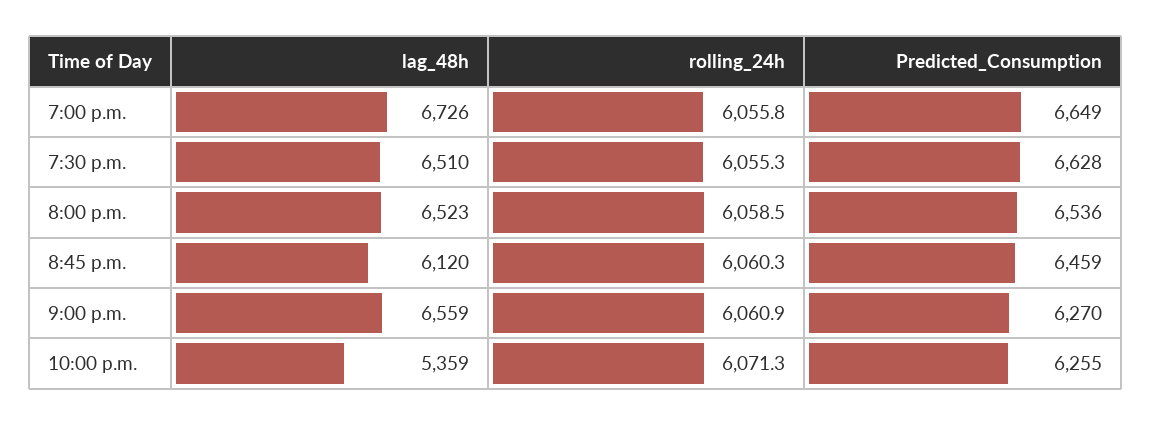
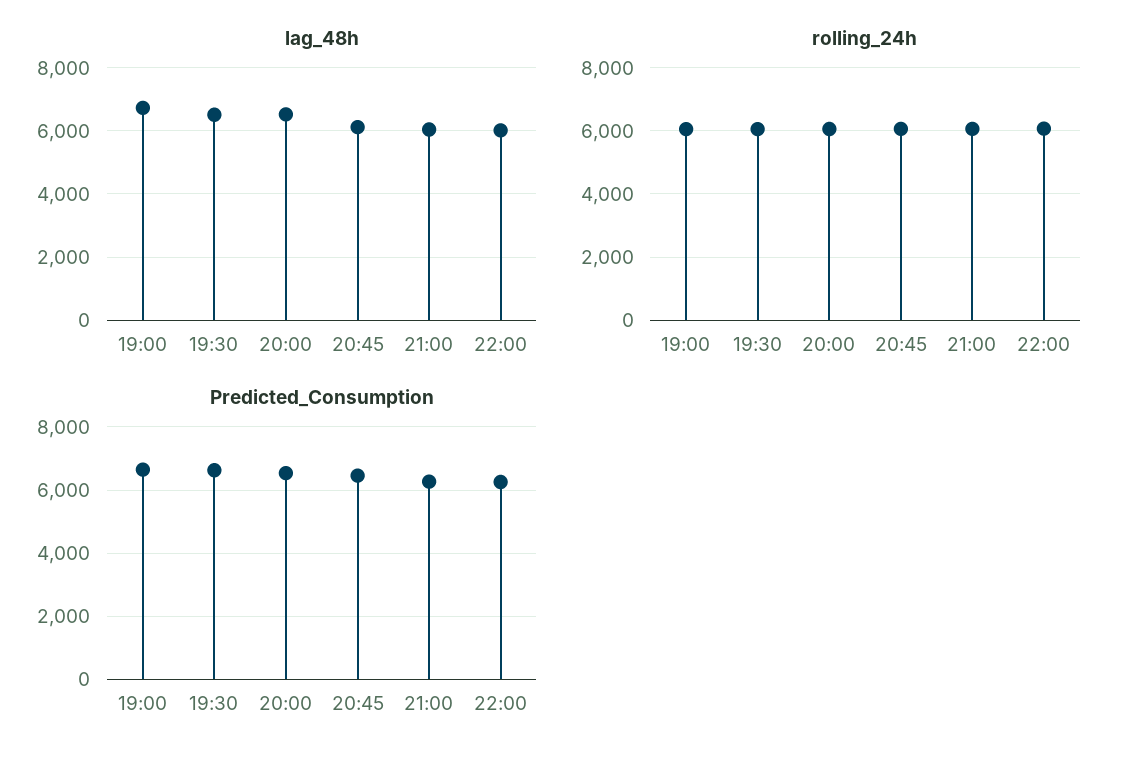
  {
    "lag_48h": {
      "7:00 p.m.": 6726,
      "7:30 p.m.": 6510,
      "8:00 p.m.": 6523,
      "8:45 p.m.": 6120,
-     "9:00 p.m.": 6559,
+     "9:00 p.m.": 6000,
-     "10:00 p.m.": 5359
+     "10:00 p.m.": 6000
    },
    "rolling_24h": {
      "7:00 p.m.": 6055.8,
      "7:30 p.m.": 6055.3,
      "8:00 p.m.": 6058.5,
      "8:45 p.m.": 6060.3,
      "9:00 p.m.": 6060.9,
      "10:00 p.m.": 6071.3
    },
    "Predicted_Consumption": {
      "7:00 p.m.": 6649,
      "7:30 p.m.": 6628,
      "8:00 p.m.": 6536,
      "8:45 p.m.": 6459,
      "9:00 p.m.": 6270,
      "10:00 p.m.": 6255
    }
  }

